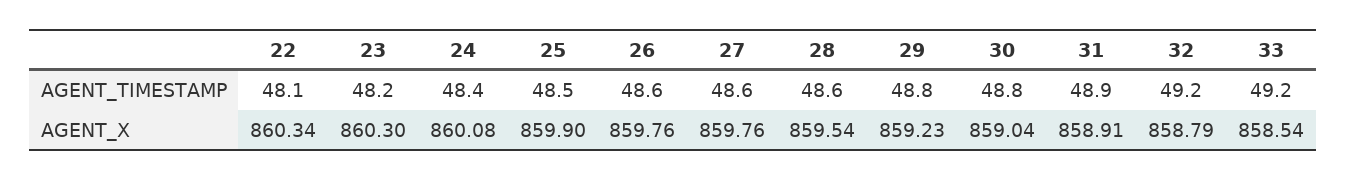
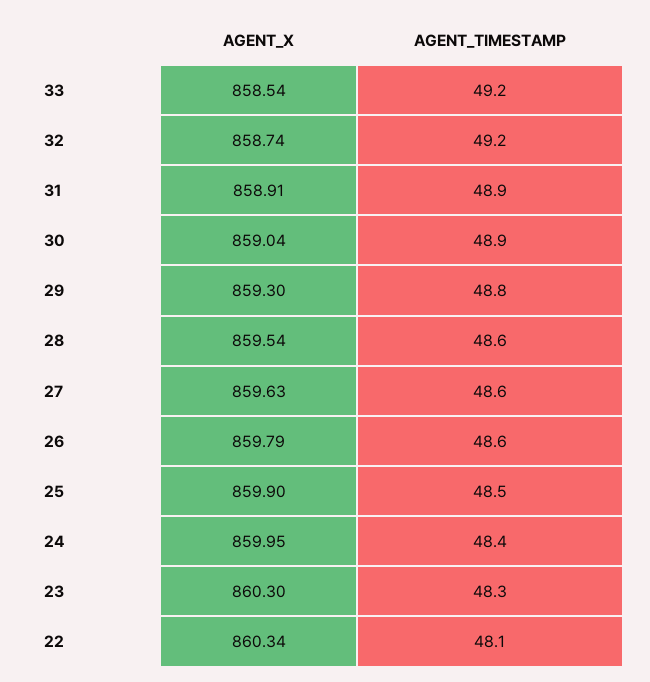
  {
    "22": {
      "AGENT_TIMESTAMP": 48.1,
      "AGENT_X": 860.34
    },
    "23": {
-     "AGENT_TIMESTAMP": 48.2,
+     "AGENT_TIMESTAMP": 48.3,
      "AGENT_X": 860.3
    },
    "24": {
      "AGENT_TIMESTAMP": 48.4,
-     "AGENT_X": 860.08
+     "AGENT_X": 859.95
    },
    "25": {
      "AGENT_TIMESTAMP": 48.5,
      "AGENT_X": 859.9
    },
    "26": {
      "AGENT_TIMESTAMP": 48.6,
-     "AGENT_X": 859.76
+     "AGENT_X": 859.79
    },
    "27": {
      "AGENT_TIMESTAMP": 48.6,
-     "AGENT_X": 859.76
+     "AGENT_X": 859.63
    },
    "28": {
      "AGENT_TIMESTAMP": 48.6,
      "AGENT_X": 859.54
    },
    "29": {
      "AGENT_TIMESTAMP": 48.8,
-     "AGENT_X": 859.23
+     "AGENT_X": 859.3
    },
    "30": {
-     "AGENT_TIMESTAMP": 48.8,
+     "AGENT_TIMESTAMP": 48.9,
      "AGENT_X": 859.04
    },
    "31": {
      "AGENT_TIMESTAMP": 48.9,
      "AGENT_X": 858.91
    },
    "32": {
      "AGENT_TIMESTAMP": 49.2,
-     "AGENT_X": 858.79
+     "AGENT_X": 858.74
    },
    "33": {
      "AGENT_TIMESTAMP": 49.2,
      "AGENT_X": 858.54
    }
  }

